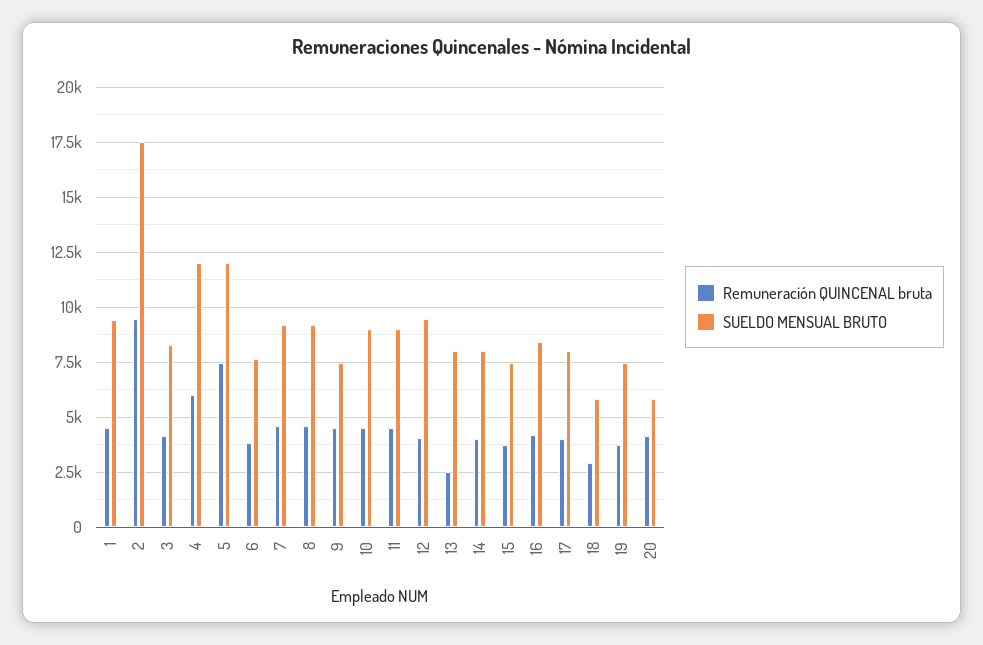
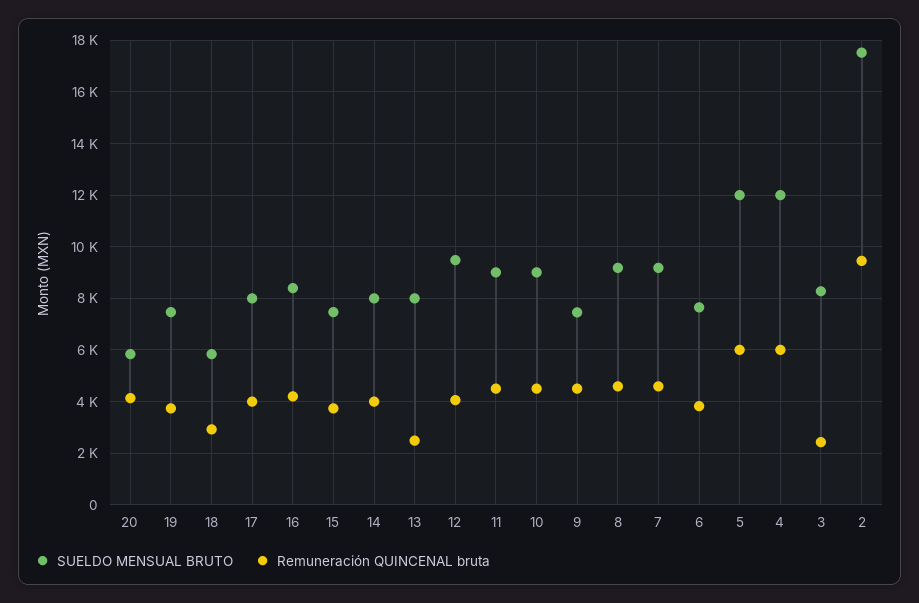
  {
    "Remuneración QUINCENAL bruta": {
-     "1": 4500,
      "2": 9500,
-     "3": 4000,
+     "3": 2500,
      "4": 6000,
-     "5": 7500,
+     "5": 6000,
      "6": 3750,
      "7": 4500,
      "8": 4500,
      "9": 4500,
      "10": 4500,
      "11": 4500,
      "12": 4000,
      "13": 2500,
      "14": 4000,
      "15": 3750,
      "16": 4250,
      "17": 4000,
      "18": 3000,
      "19": 3750,
      "20": 4250
    },
    "SUELDO MENSUAL BRUTO": {
-     "1": 9500,
      "2": 17500,
      "3": 8250,
      "4": 12000,
      "5": 12000,
      "6": 7750,
      "7": 9250,
      "8": 9250,
      "9": 7500,
      "10": 9000,
      "11": 9000,
      "12": 9500,
      "13": 8000,
      "14": 8000,
      "15": 7500,
      "16": 8500,
      "17": 8000,
      "18": 5750,
      "19": 7500,
      "20": 5750
    }
  }

